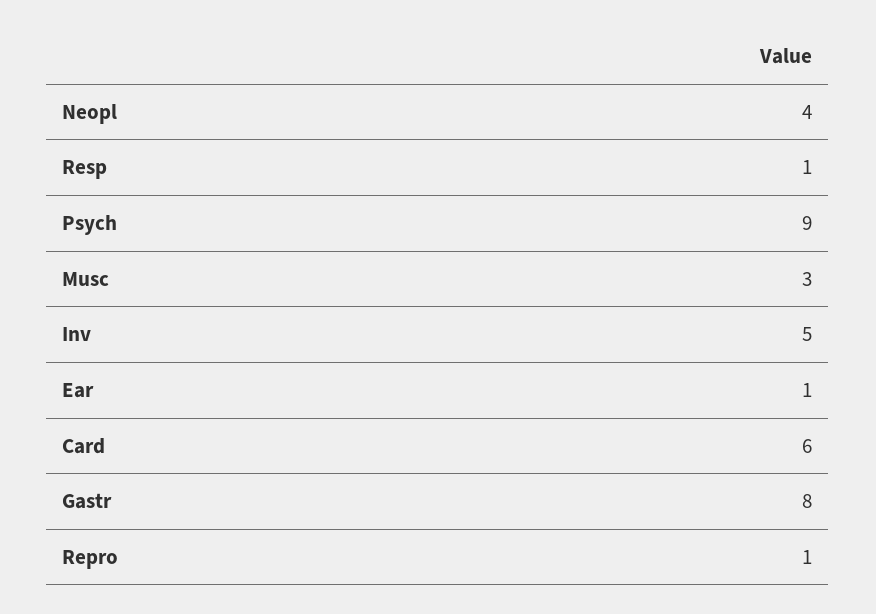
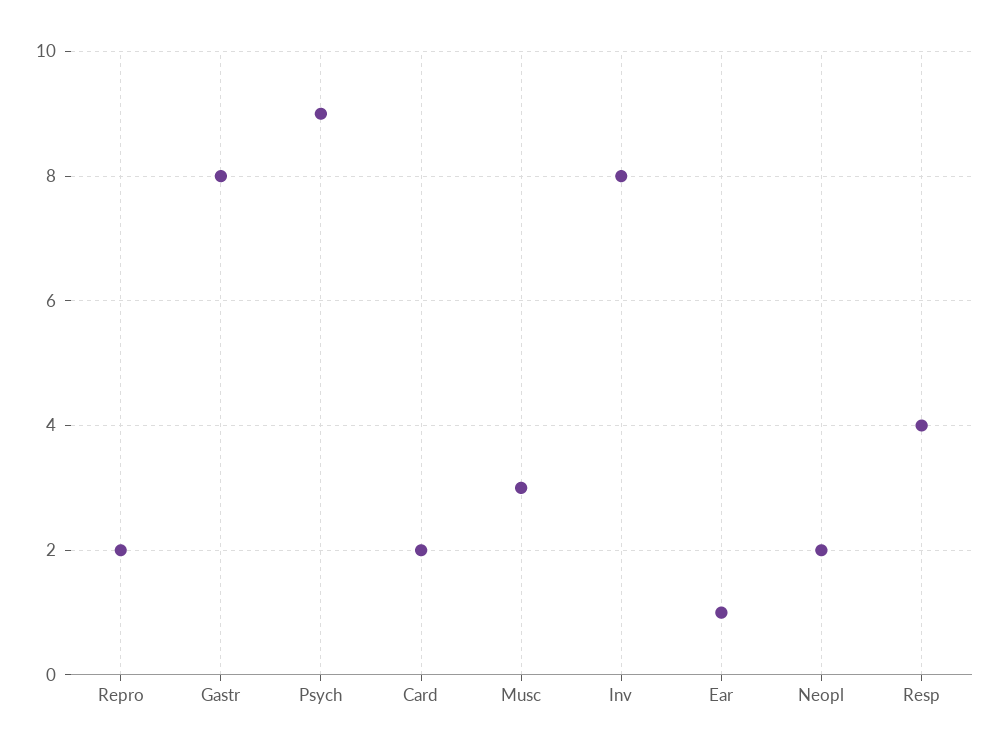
  {
-   "Neopl": 4,
+   "Neopl": 2,
-   "Resp": 1,
+   "Resp": 4,
    "Psych": 9,
    "Musc": 3,
-   "Inv": 5,
+   "Inv": 8,
    "Ear": 1,
-   "Card": 6,
+   "Card": 2,
    "Gastr": 8,
-   "Repro": 1
+   "Repro": 2
  }

